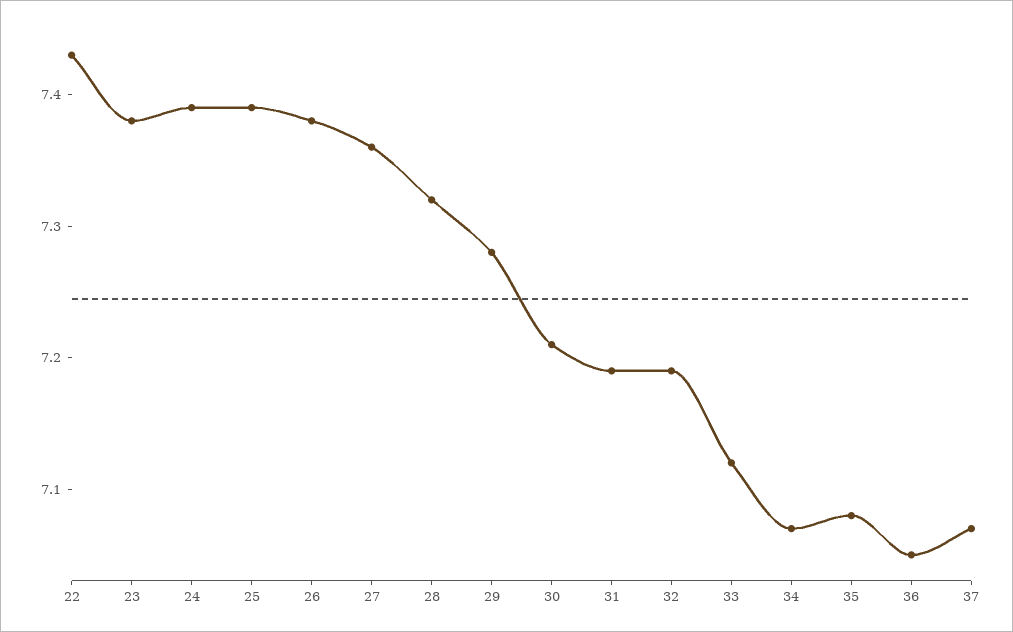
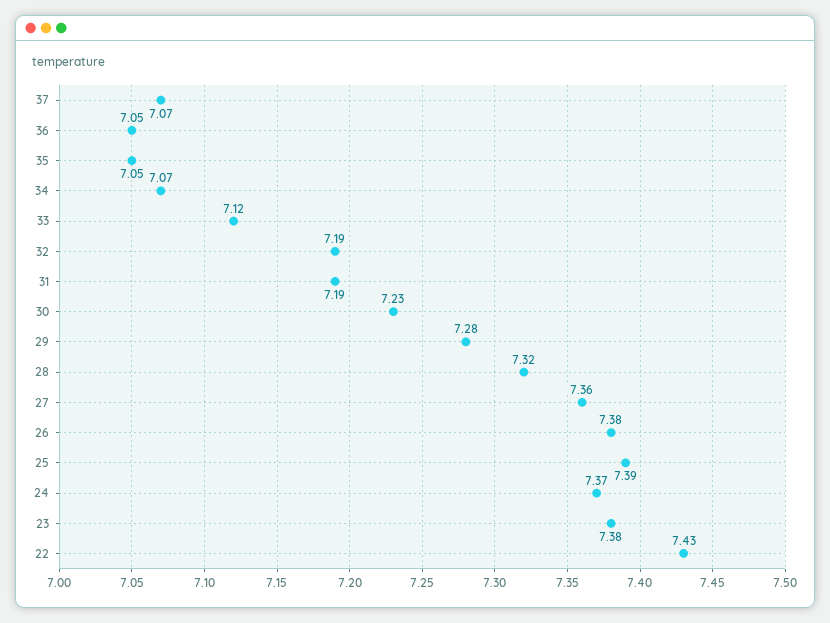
  {
    "22": 7.43,
    "23": 7.38,
-   "24": 7.39,
+   "24": 7.37,
    "25": 7.39,
    "26": 7.38,
    "27": 7.36,
    "28": 7.32,
    "29": 7.28,
-   "30": 7.21,
+   "30": 7.23,
    "31": 7.19,
    "32": 7.19,
    "33": 7.12,
    "34": 7.07,
-   "35": 7.08,
+   "35": 7.05,
    "36": 7.05,
    "37": 7.07
  }

